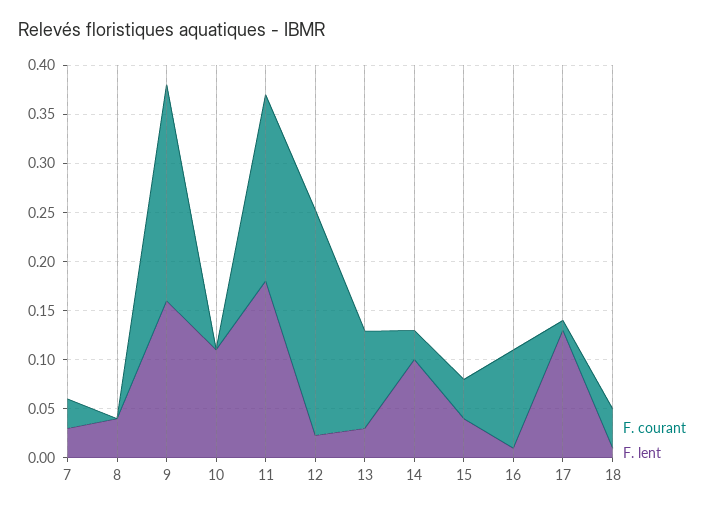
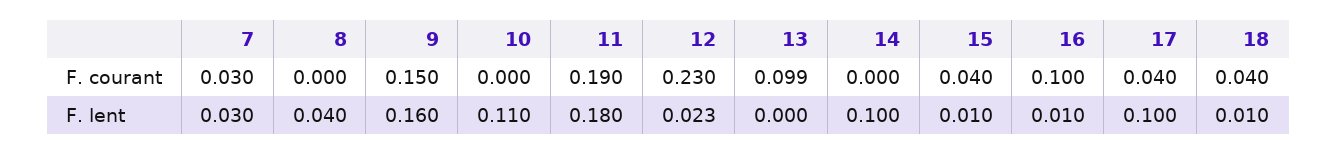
  {
    "F. courant": {
      "7": 0.03,
      "8": 0,
-     "9": 0.22,
+     "9": 0.15,
      "10": 0,
      "11": 0.19,
      "12": 0.23,
      "13": 0.099,
-     "14": 0.03,
+     "14": 0,
      "15": 0.04,
      "16": 0.1,
-     "17": 0.01,
+     "17": 0.04,
      "18": 0.04
    },
    "F. lent": {
      "7": 0.03,
      "8": 0.04,
      "9": 0.16,
      "10": 0.11,
      "11": 0.18,
      "12": 0.023,
-     "13": 0.03,
+     "13": 0,
      "14": 0.1,
-     "15": 0.04,
+     "15": 0.01,
      "16": 0.01,
-     "17": 0.13,
+     "17": 0.1,
      "18": 0.01
    }
  }

